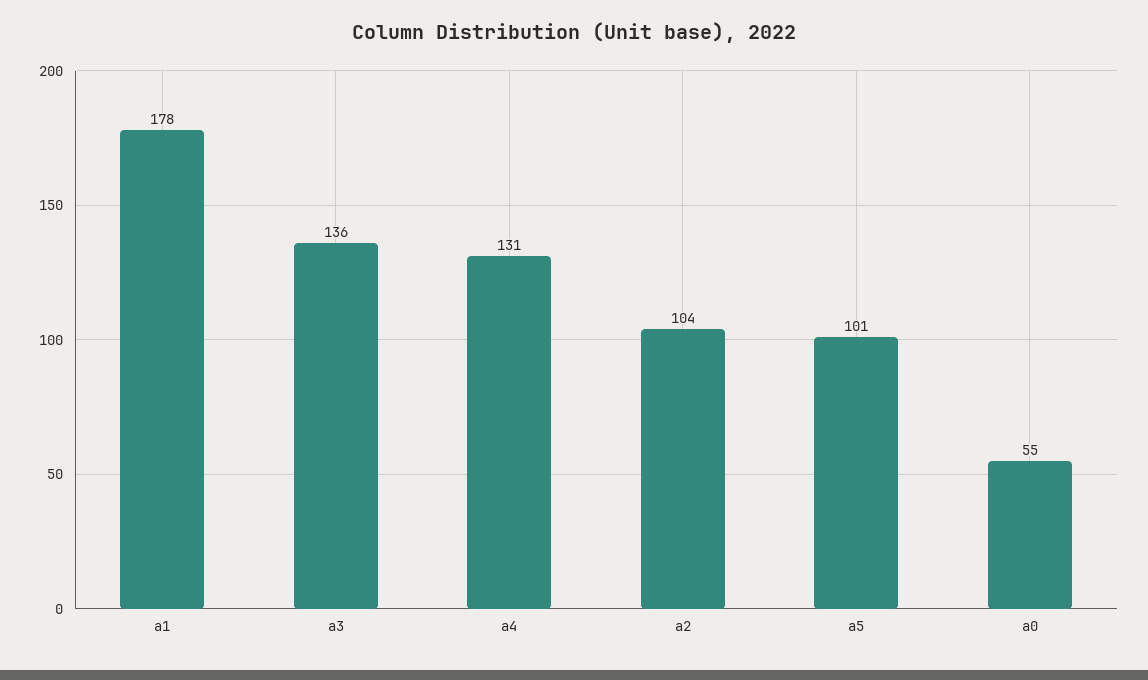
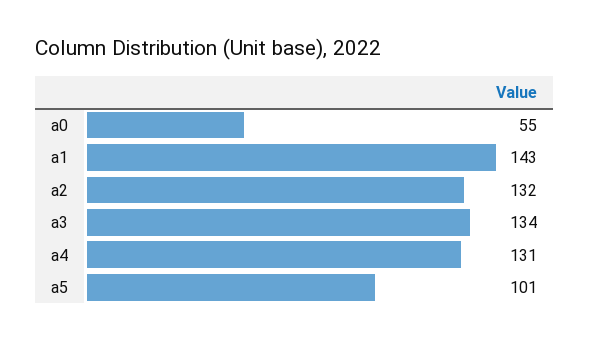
  {
-   "a1": 178,
+   "a1": 143,
-   "a3": 136,
+   "a3": 134,
    "a4": 131,
-   "a2": 104,
+   "a2": 132,
    "a5": 101,
    "a0": 55
  }

